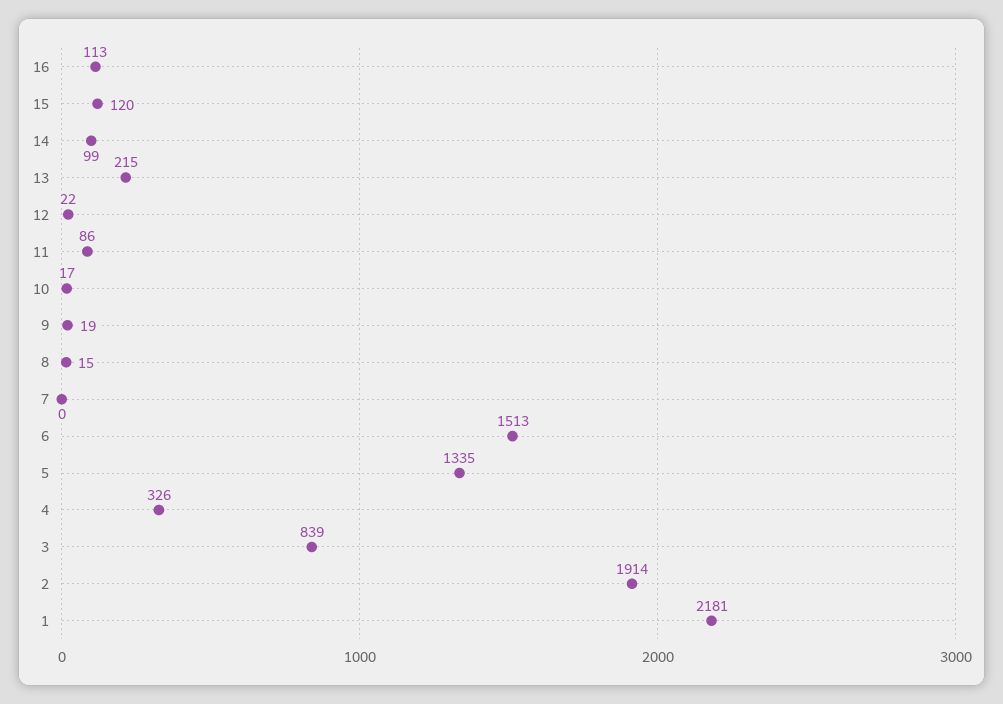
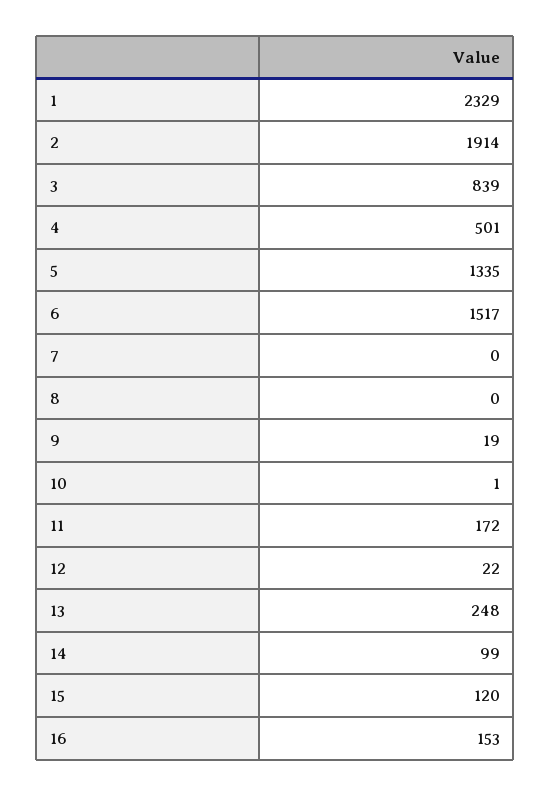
  {
-   "16": 113,
+   "16": 153,
    "15": 120,
    "14": 99,
-   "13": 215,
+   "13": 248,
    "12": 22,
-   "11": 86,
+   "11": 172,
-   "10": 17,
+   "10": 1,
    "9": 19,
-   "8": 15,
+   "8": 0,
    "7": 0,
-   "6": 1513,
+   "6": 1517,
    "5": 1335,
-   "4": 326,
+   "4": 501,
    "3": 839,
    "2": 1914,
-   "1": 2181
+   "1": 2329
  }

